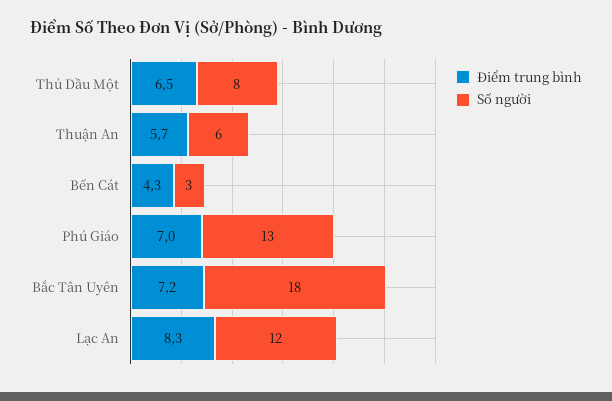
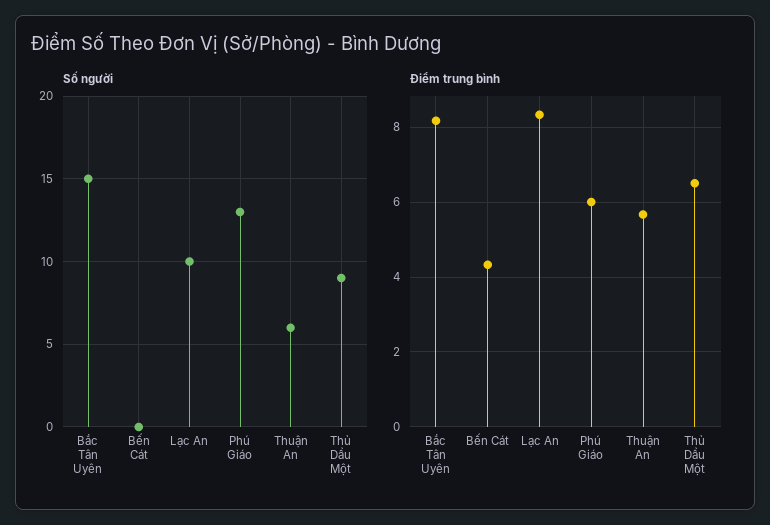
  {
    "Điểm trung bình": {
      "Thủ Dầu Một": 6.5,
      "Thuận An": 5.7,
      "Bến Cát": 4.3,
-     "Phú Giáo": 7,
+     "Phú Giáo": 6,
-     "Bắc Tân Uyên": 7.2,
+     "Bắc Tân Uyên": 8.2,
      "Lạc An": 8.3
    },
    "Số người": {
-     "Thủ Dầu Một": 8,
+     "Thủ Dầu Một": 9,
      "Thuận An": 6,
-     "Bến Cát": 3,
+     "Bến Cát": 0,
      "Phú Giáo": 13,
-     "Bắc Tân Uyên": 18,
+     "Bắc Tân Uyên": 15,
-     "Lạc An": 12
+     "Lạc An": 10
    }
  }

